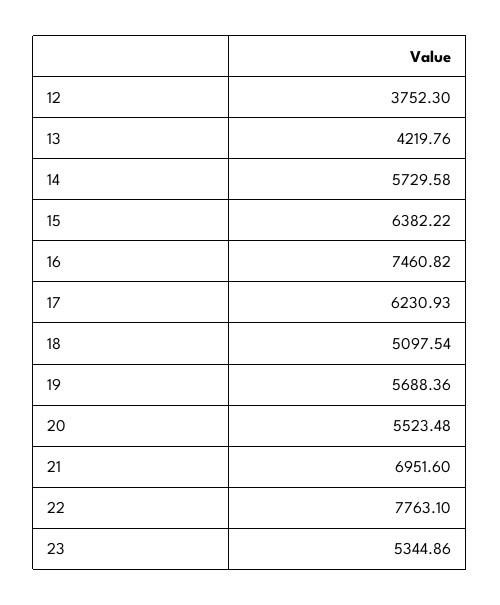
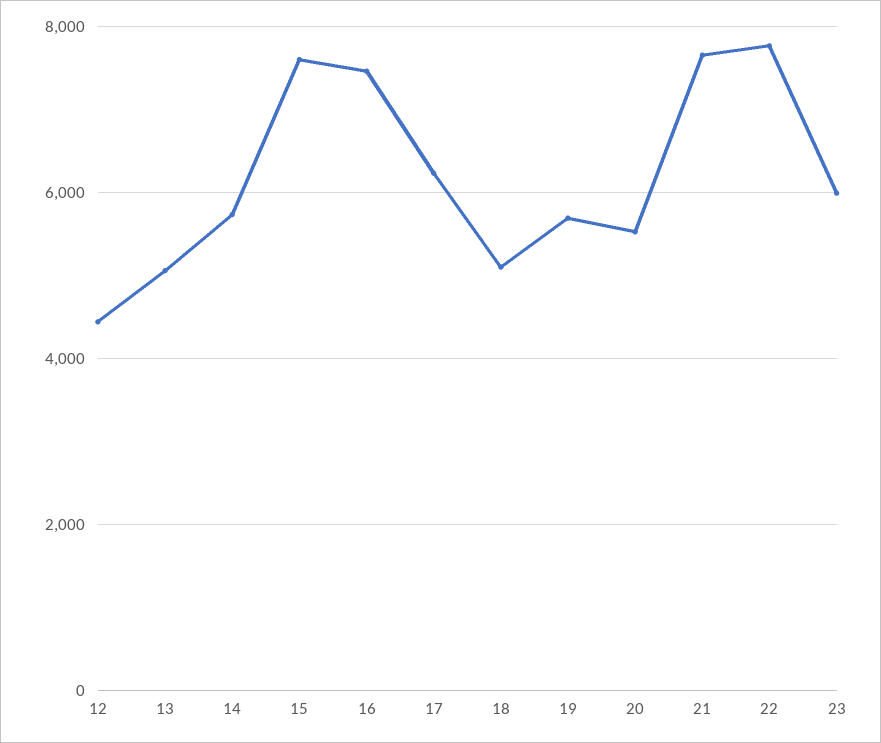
  {
-   "12": 3752.3,
+   "12": 4400,
-   "13": 4219.76,
+   "13": 5000,
    "14": 5729.58,
-   "15": 6382.22,
+   "15": 7600,
    "16": 7460.82,
    "17": 6230.93,
    "18": 5097.54,
    "19": 5688.36,
    "20": 5523.48,
-   "21": 6951.6,
+   "21": 7600,
    "22": 7763.1,
-   "23": 5344.86
+   "23": 6000
  }

